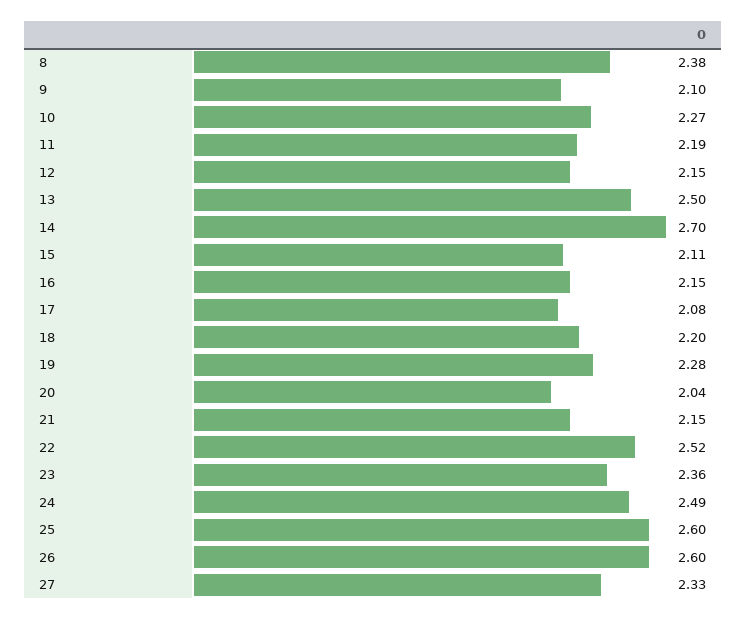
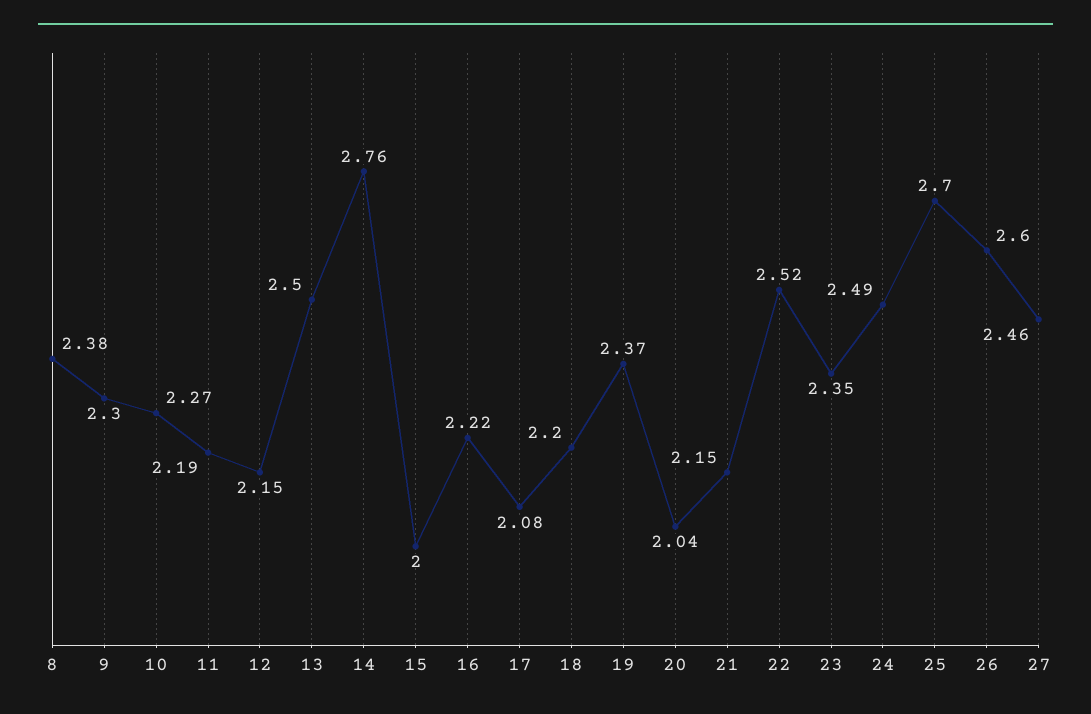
  {
    "8": 2.38,
-   "9": 2.1,
+   "9": 2.3,
    "10": 2.27,
    "11": 2.19,
    "12": 2.15,
    "13": 2.5,
-   "14": 2.7,
+   "14": 2.76,
-   "15": 2.11,
+   "15": 2,
-   "16": 2.15,
+   "16": 2.22,
    "17": 2.08,
    "18": 2.2,
-   "19": 2.28,
+   "19": 2.37,
    "20": 2.04,
    "21": 2.15,
    "22": 2.52,
-   "23": 2.36,
+   "23": 2.35,
    "24": 2.49,
-   "25": 2.6,
+   "25": 2.7,
    "26": 2.6,
-   "27": 2.33
+   "27": 2.46
  }

